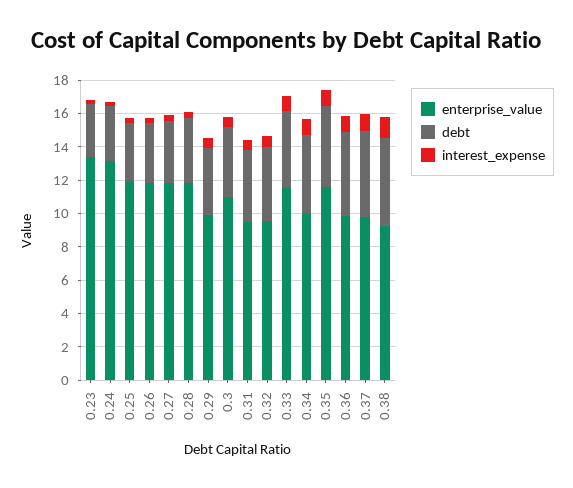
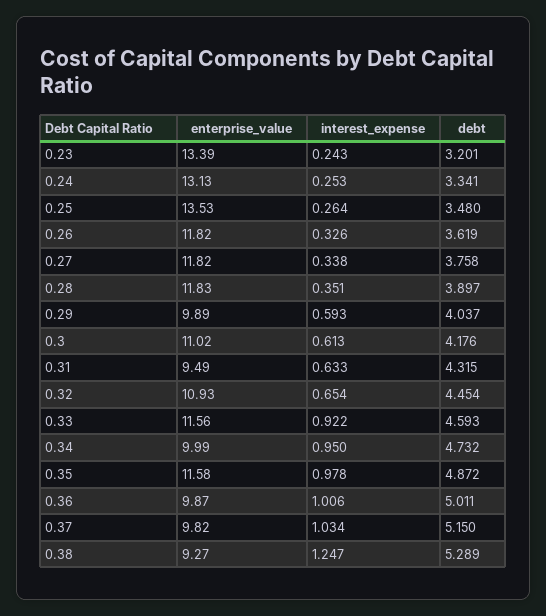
  {
    "enterprise_value": {
      "0.23": 13.39,
      "0.24": 13.13,
-     "0.25": 12,
+     "0.25": 13.53,
      "0.26": 11.82,
      "0.27": 11.82,
      "0.28": 11.83,
      "0.29": 9.89,
      "0.3": 11.02,
      "0.31": 9.49,
-     "0.32": 9.5,
+     "0.32": 10.93,
      "0.33": 11.56,
      "0.34": 9.99,
      "0.35": 11.58,
      "0.36": 9.87,
      "0.37": 9.82,
      "0.38": 9.27
    },
    "debt": {
      "0.23": 3.201,
      "0.24": 3.341,
      "0.25": 3.48,
      "0.26": 3.619,
      "0.27": 3.758,
      "0.28": 3.897,
      "0.29": 4.037,
      "0.3": 4.176,
      "0.31": 4.315,
      "0.32": 4.454,
      "0.33": 4.593,
      "0.34": 4.732,
      "0.35": 4.872,
      "0.36": 5.011,
      "0.37": 5.15,
      "0.38": 5.289
    },
    "interest_expense": {
      "0.23": 0.243,
      "0.24": 0.253,
      "0.25": 0.264,
      "0.26": 0.326,
      "0.27": 0.338,
      "0.28": 0.351,
      "0.29": 0.593,
      "0.3": 0.613,
      "0.31": 0.633,
      "0.32": 0.654,
      "0.33": 0.922,
      "0.34": 0.95,
      "0.35": 0.978,
      "0.36": 1.006,
      "0.37": 1.034,
      "0.38": 1.247
    }
  }

